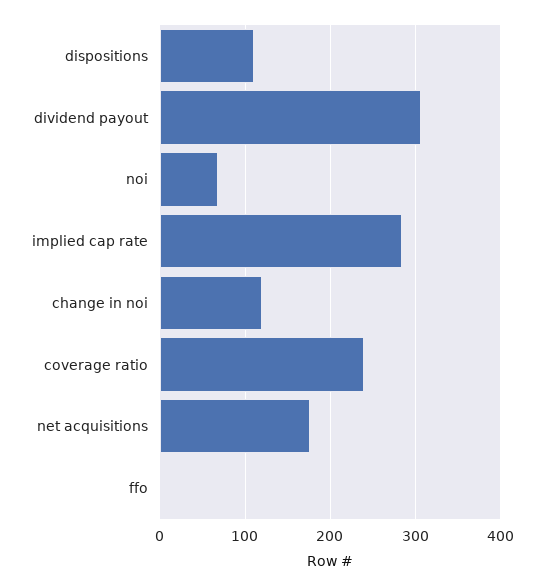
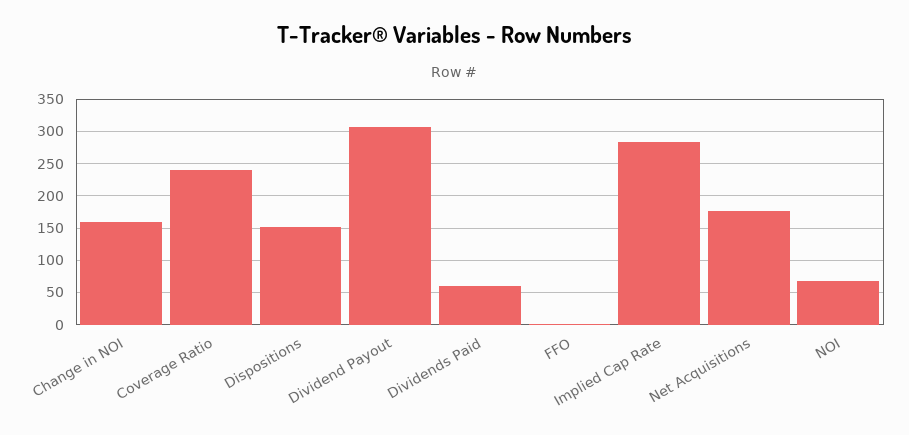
  {
-   "dispositions": 110,
+   "dispositions": 150,
    "dividend payout": 310,
    "noi": 70,
    "implied cap rate": 280,
-   "change in noi": 120,
+   "change in noi": 160,
    "coverage ratio": 240,
    "net acquisitions": 180,
-   "ffo": 0
+   "ffo": 0,
+   "Dividends Paid": 60
  }

